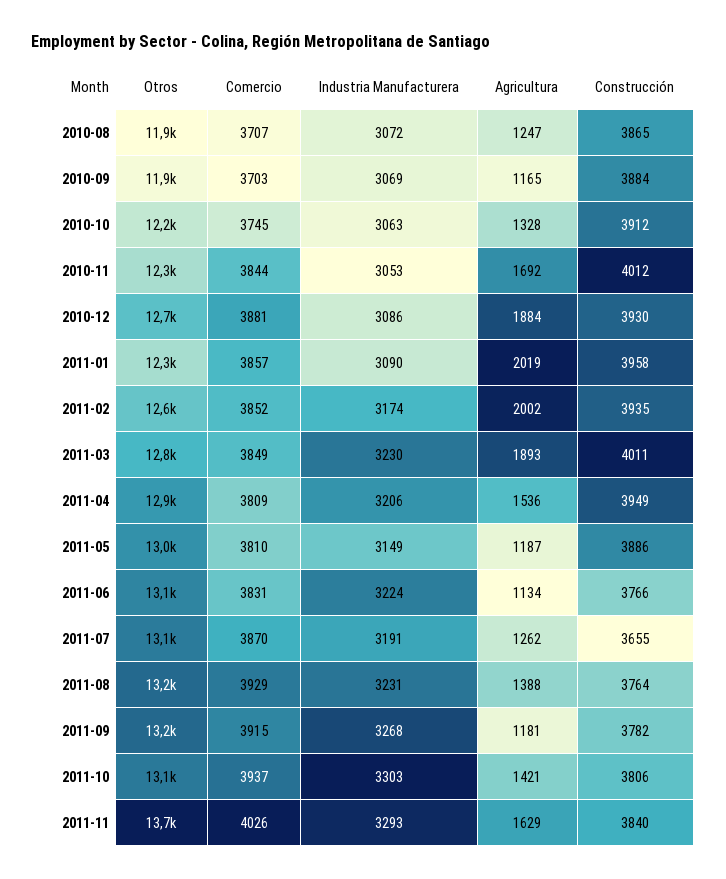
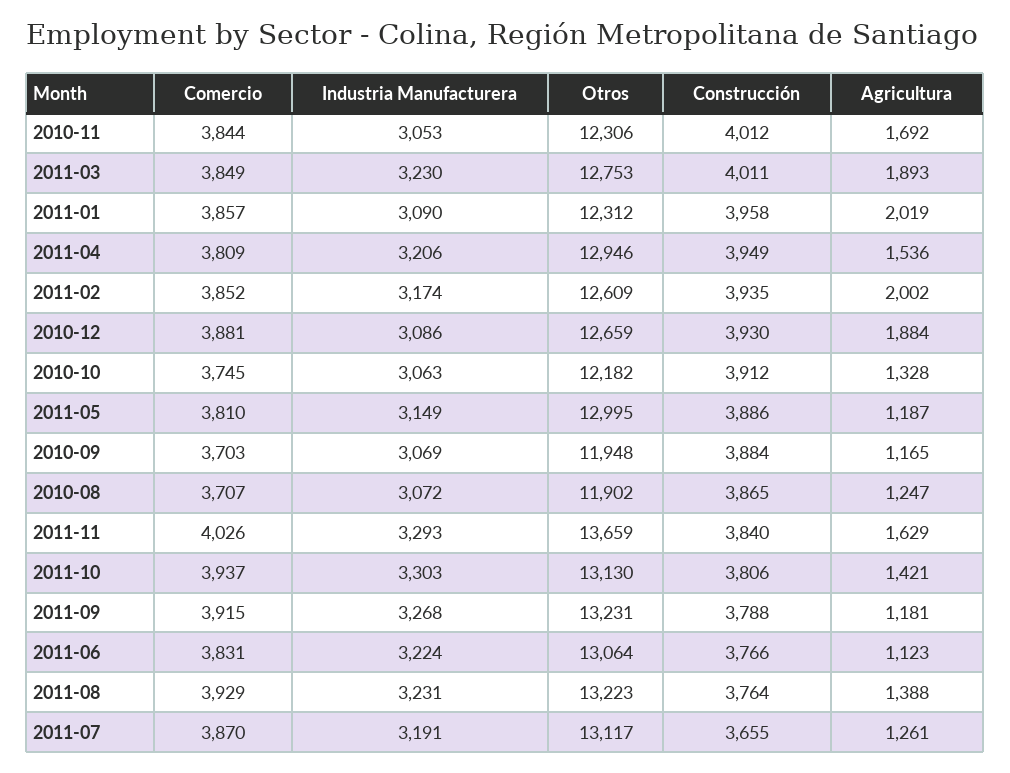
  {
    "Otros": {
      "2010-08": 11902,
      "2010-09": 11948,
      "2010-10": 12182,
      "2010-11": 12306,
      "2010-12": 12659,
      "2011-01": 12312,
      "2011-02": 12609,
      "2011-03": 12753,
      "2011-04": 12946,
      "2011-05": 12995,
      "2011-06": 13064,
      "2011-07": 13117,
      "2011-08": 13223,
      "2011-09": 13231,
      "2011-10": 13130,
      "2011-11": 13659
    },
    "Comercio": {
      "2010-08": 3707,
      "2010-09": 3703,
      "2010-10": 3745,
      "2010-11": 3844,
      "2010-12": 3881,
      "2011-01": 3857,
      "2011-02": 3852,
      "2011-03": 3849,
      "2011-04": 3809,
      "2011-05": 3810,
      "2011-06": 3831,
      "2011-07": 3870,
      "2011-08": 3929,
      "2011-09": 3915,
      "2011-10": 3937,
      "2011-11": 4026
    },
    "Industria Manufacturera": {
      "2010-08": 3072,
      "2010-09": 3069,
      "2010-10": 3063,
      "2010-11": 3053,
      "2010-12": 3086,
      "2011-01": 3090,
      "2011-02": 3174,
      "2011-03": 3230,
      "2011-04": 3206,
      "2011-05": 3149,
      "2011-06": 3224,
      "2011-07": 3191,
      "2011-08": 3231,
      "2011-09": 3268,
      "2011-10": 3303,
      "2011-11": 3293
    },
    "Agricultura": {
      "2010-08": 1247,
      "2010-09": 1165,
      "2010-10": 1328,
      "2010-11": 1692,
      "2010-12": 1884,
      "2011-01": 2019,
      "2011-02": 2002,
      "2011-03": 1893,
      "2011-04": 1536,
      "2011-05": 1187,
-     "2011-06": 1134,
+     "2011-06": 1123,
-     "2011-07": 1262,
+     "2011-07": 1261,
      "2011-08": 1388,
      "2011-09": 1181,
      "2011-10": 1421,
      "2011-11": 1629
    },
    "Construcción": {
      "2010-08": 3865,
      "2010-09": 3884,
      "2010-10": 3912,
      "2010-11": 4012,
      "2010-12": 3930,
      "2011-01": 3958,
      "2011-02": 3935,
      "2011-03": 4011,
      "2011-04": 3949,
      "2011-05": 3886,
      "2011-06": 3766,
      "2011-07": 3655,
      "2011-08": 3764,
-     "2011-09": 3782,
+     "2011-09": 3788,
      "2011-10": 3806,
      "2011-11": 3840
    }
  }

